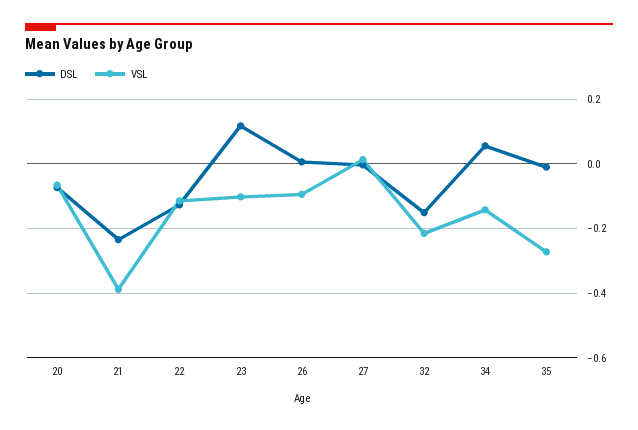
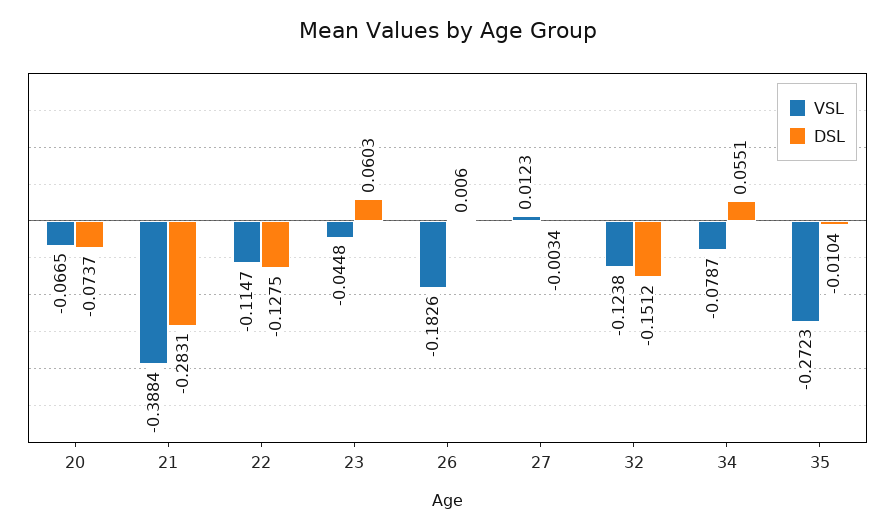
  {
    "DSL": {
      "20": -0.0737,
-     "21": -0.24,
+     "21": -0.2831,
      "22": -0.1275,
-     "23": 0.12,
+     "23": 0.0603,
      "26": 0.006,
      "27": -0.0034,
      "32": -0.1512,
      "34": 0.0551,
      "35": -0.0104
    },
    "VSL": {
      "20": -0.0665,
      "21": -0.3884,
      "22": -0.1147,
-     "23": -0.1,
+     "23": -0.0448,
-     "26": -0.1,
+     "26": -0.1826,
      "27": 0.0123,
-     "32": -0.22,
+     "32": -0.1238,
-     "34": -0.14,
+     "34": -0.0787,
      "35": -0.2723
    }
  }

